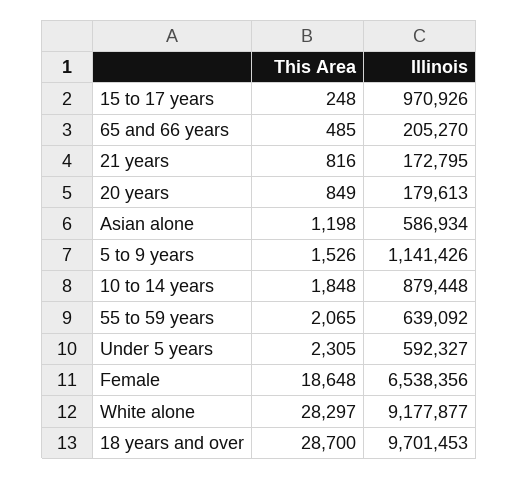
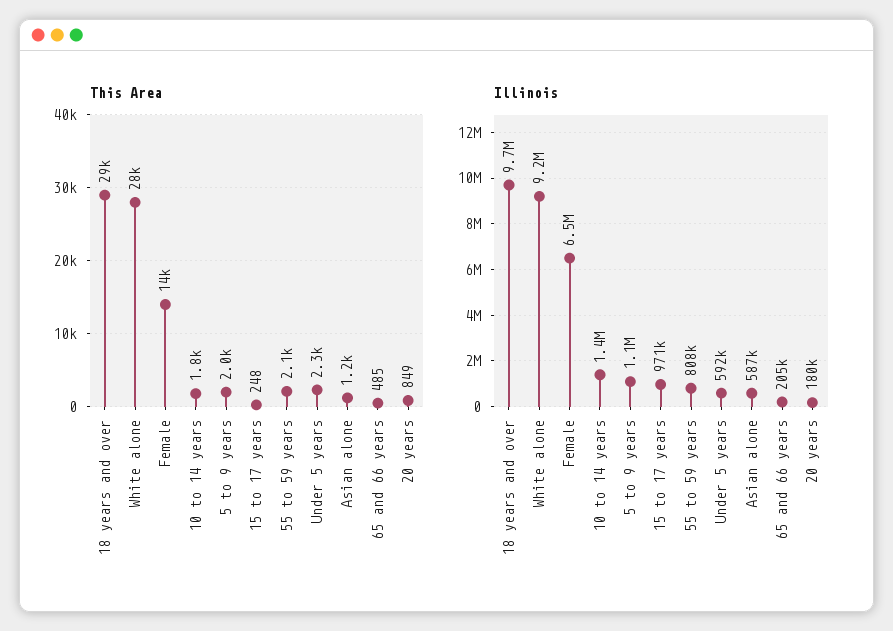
  {
    "This Area": {
      "15 to 17 years": 248,
      "65 and 66 years": 485,
-     "21 years": 816,
      "20 years": 849,
      "Asian alone": 1198,
-     "5 to 9 years": 1526,
+     "5 to 9 years": 2000,
      "10 to 14 years": 1848,
      "55 to 59 years": 2065,
      "Under 5 years": 2305,
-     "Female": 18648,
+     "Female": 14000,
      "White alone": 28297,
      "18 years and over": 28700
    },
    "Illinois": {
      "15 to 17 years": 970926,
      "65 and 66 years": 205270,
-     "21 years": 172795,
      "20 years": 179613,
      "Asian alone": 586934,
      "5 to 9 years": 1141426,
-     "10 to 14 years": 879448,
+     "10 to 14 years": 1400000,
-     "55 to 59 years": 639092,
+     "55 to 59 years": 808000,
      "Under 5 years": 592327,
      "Female": 6538356,
      "White alone": 9177877,
      "18 years and over": 9701453
    }
  }

